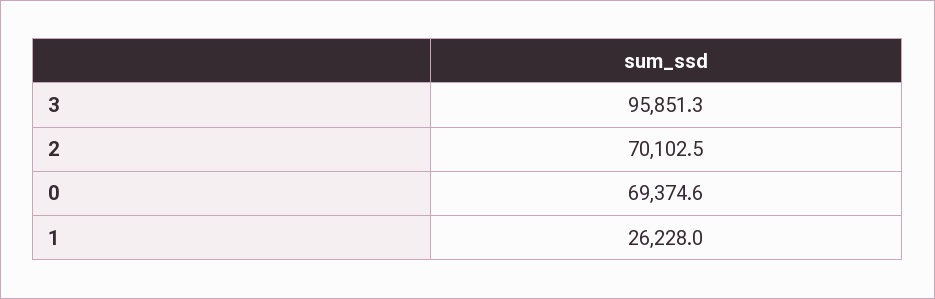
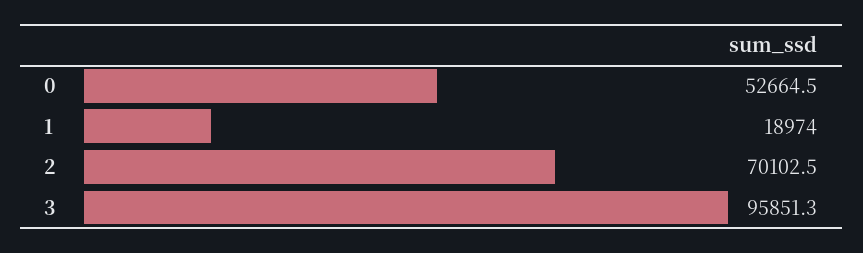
  {
    "3": 95851.3,
    "2": 70102.5,
-   "0": 69374.6,
+   "0": 52664.5,
-   "1": 26228
+   "1": 18974
  }

